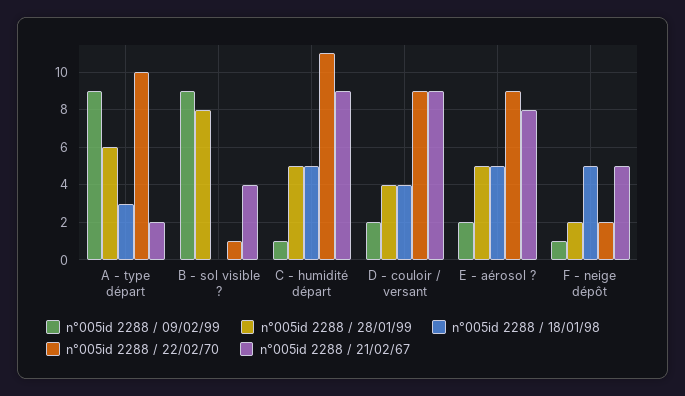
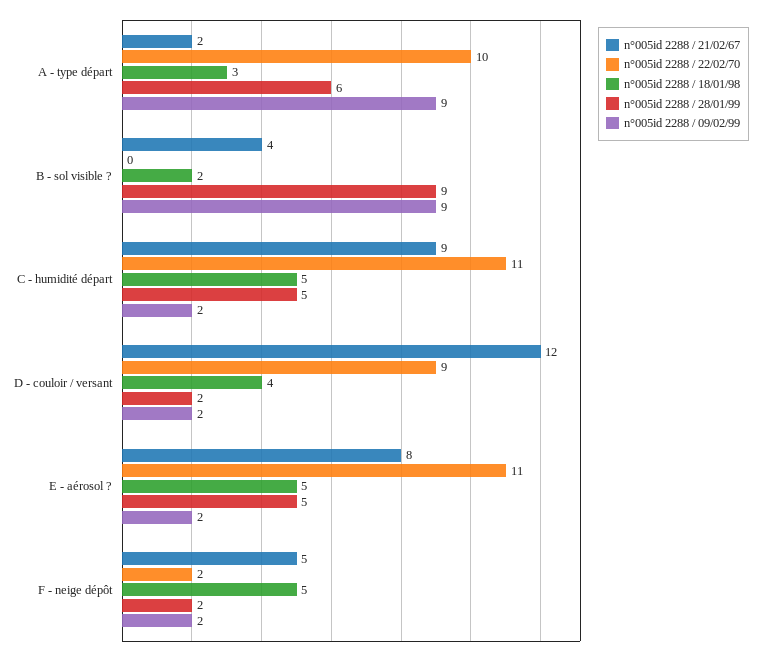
  {
    "n°005id 2288 / 09/02/99": {
      "A - type départ": 9,
      "B - sol visible ?": 9,
-     "C - humidité départ": 1,
+     "C - humidité départ": 2,
      "D - couloir / versant": 2,
      "E - aérosol ?": 2,
-     "F - neige dépôt": 1
+     "F - neige dépôt": 2
    },
    "n°005id 2288 / 28/01/99": {
      "A - type départ": 6,
-     "B - sol visible ?": 8,
+     "B - sol visible ?": 9,
      "C - humidité départ": 5,
-     "D - couloir / versant": 4,
+     "D - couloir / versant": 2,
      "E - aérosol ?": 5,
      "F - neige dépôt": 2
    },
    "n°005id 2288 / 18/01/98": {
      "A - type départ": 3,
-     "B - sol visible ?": 0,
+     "B - sol visible ?": 2,
      "C - humidité départ": 5,
      "D - couloir / versant": 4,
      "E - aérosol ?": 5,
      "F - neige dépôt": 5
    },
    "n°005id 2288 / 22/02/70": {
      "A - type départ": 10,
-     "B - sol visible ?": 1,
+     "B - sol visible ?": 0,
      "C - humidité départ": 11,
      "D - couloir / versant": 9,
-     "E - aérosol ?": 9,
+     "E - aérosol ?": 11,
      "F - neige dépôt": 2
    },
    "n°005id 2288 / 21/02/67": {
      "A - type départ": 2,
      "B - sol visible ?": 4,
      "C - humidité départ": 9,
-     "D - couloir / versant": 9,
+     "D - couloir / versant": 12,
      "E - aérosol ?": 8,
      "F - neige dépôt": 5
    }
  }

